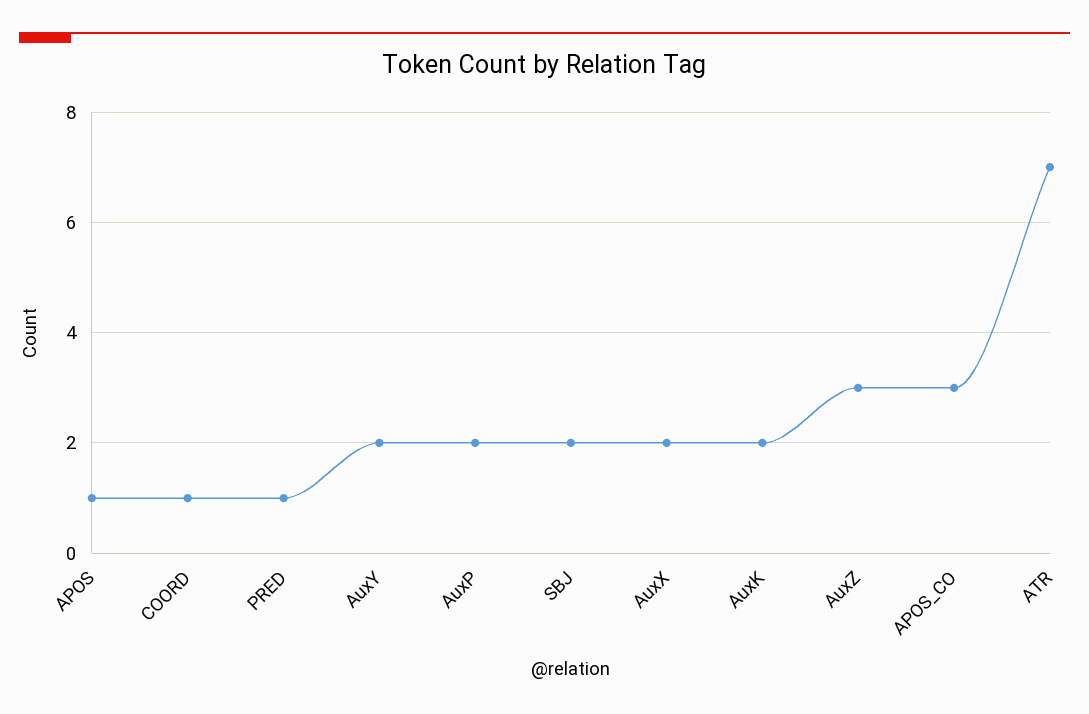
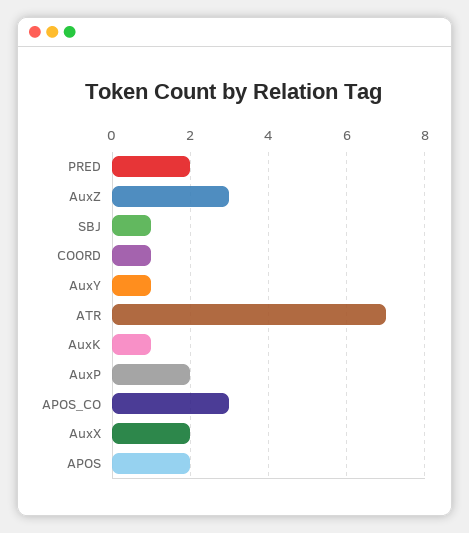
  {
-   "APOS": 1,
+   "APOS": 2,
    "COORD": 1,
-   "PRED": 1,
+   "PRED": 2,
-   "AuxY": 2,
+   "AuxY": 1,
    "AuxP": 2,
-   "SBJ": 2,
+   "SBJ": 1,
    "AuxX": 2,
-   "AuxK": 2,
+   "AuxK": 1,
    "AuxZ": 3,
    "APOS_CO": 3,
    "ATR": 7
  }

